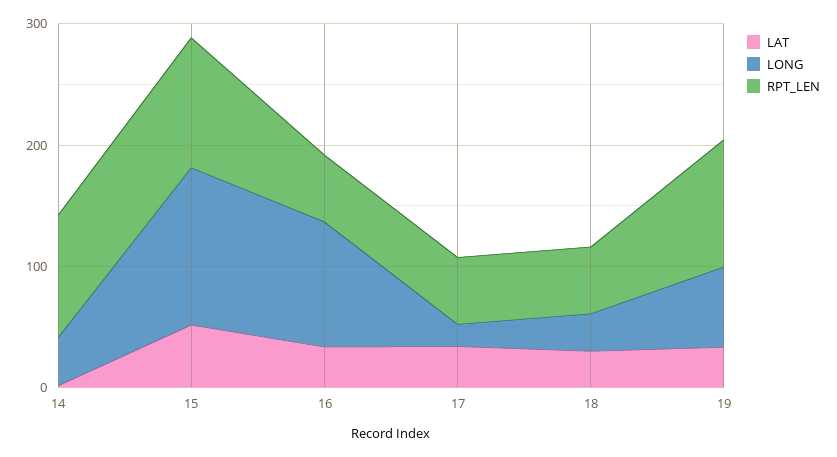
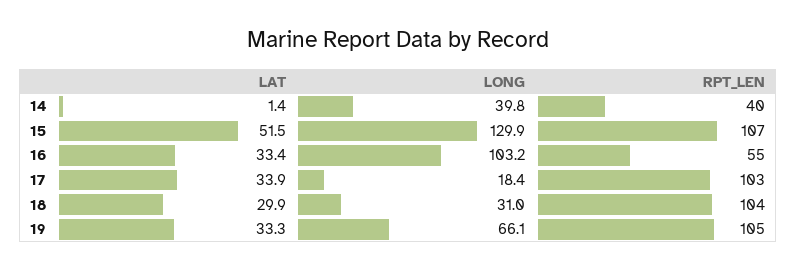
  {
    "LAT": {
      "14": 1.4,
      "15": 51.5,
      "16": 33.4,
      "17": 33.9,
      "18": 29.9,
      "19": 33.3
    },
    "LONG": {
      "14": 39.8,
      "15": 129.9,
      "16": 103.2,
      "17": 18.4,
      "18": 31,
      "19": 66.1
    },
    "RPT_LEN": {
-     "14": 100,
+     "14": 40,
      "15": 107,
      "16": 55,
-     "17": 60,
+     "17": 103,
-     "18": 60,
+     "18": 104,
      "19": 105
    }
  }

